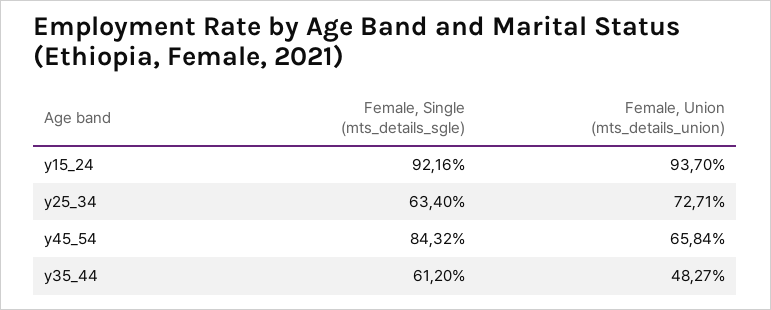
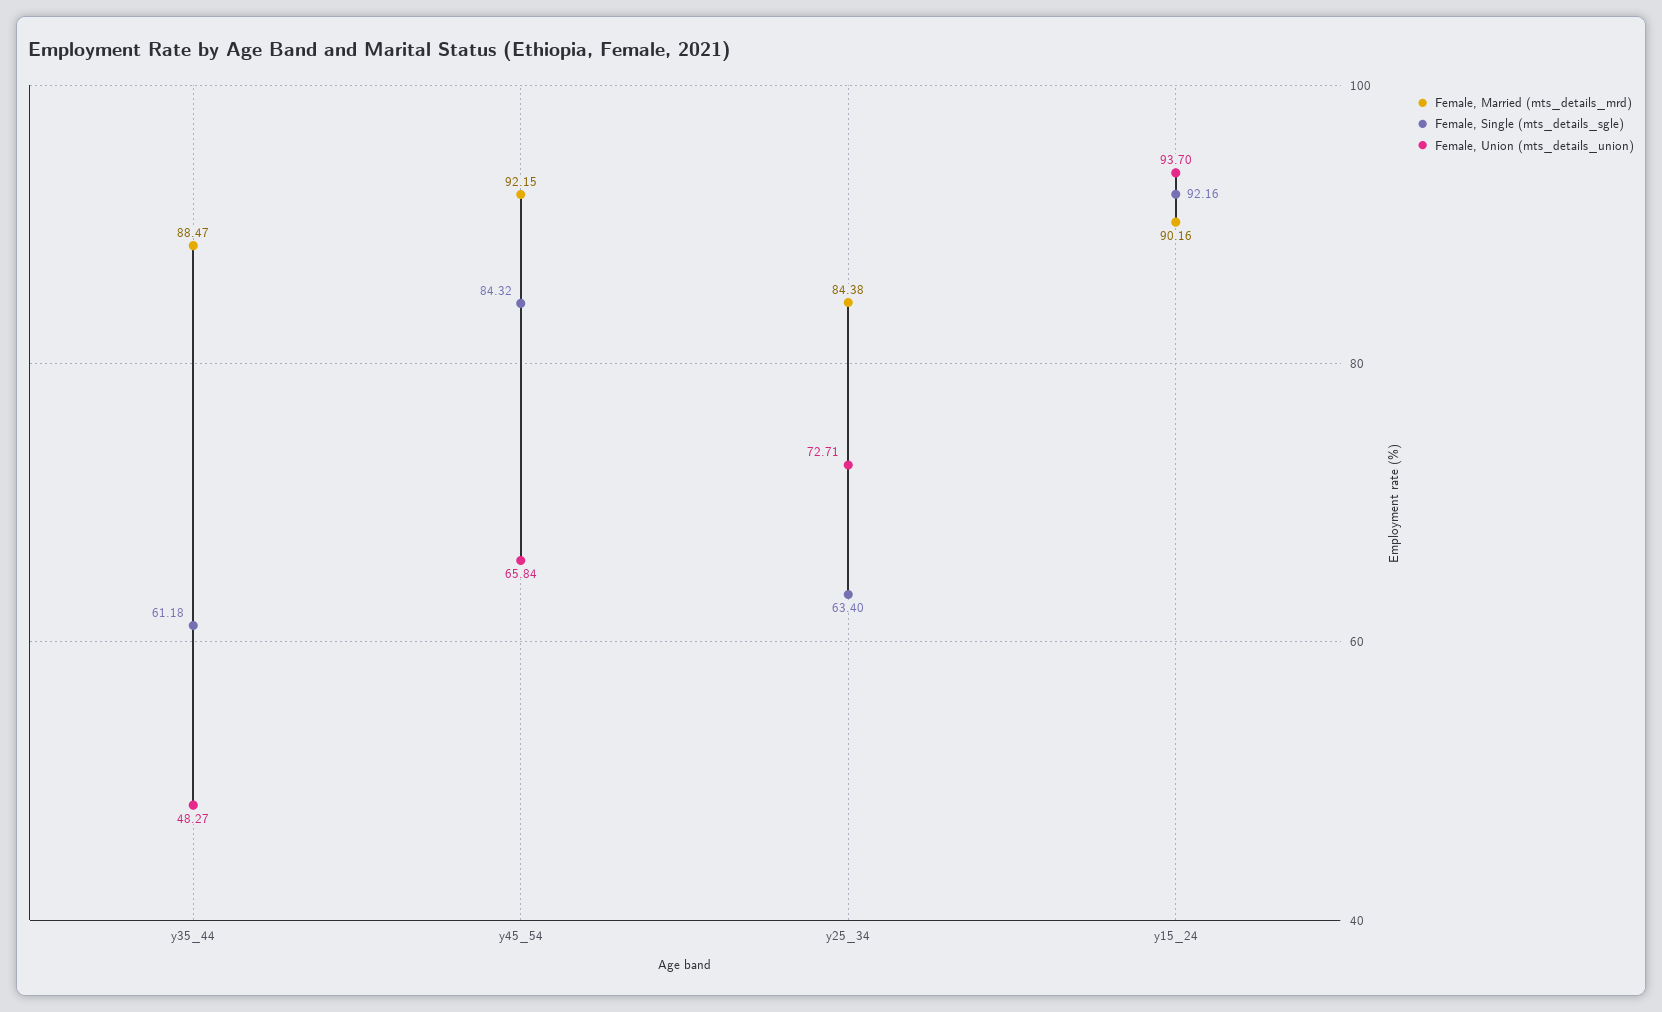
  {
    "Female, Single (mts_details_sgle)": {
      "y15_24": 92.16,
      "y25_34": 63.4,
      "y45_54": 84.32,
-     "y35_44": 61.2
+     "y35_44": 61.18
    },
    "Female, Union (mts_details_union)": {
      "y15_24": 93.7,
      "y25_34": 72.71,
      "y45_54": 65.84,
      "y35_44": 48.27
-   }
+   },
+   "Female, Married (mts_details_mrd)": {
+     "y35_44": 88.47,
+     "y45_54": 92.15,
+     "y25_34": 84.38,
+     "y15_24": 90.16
+   }
  }

